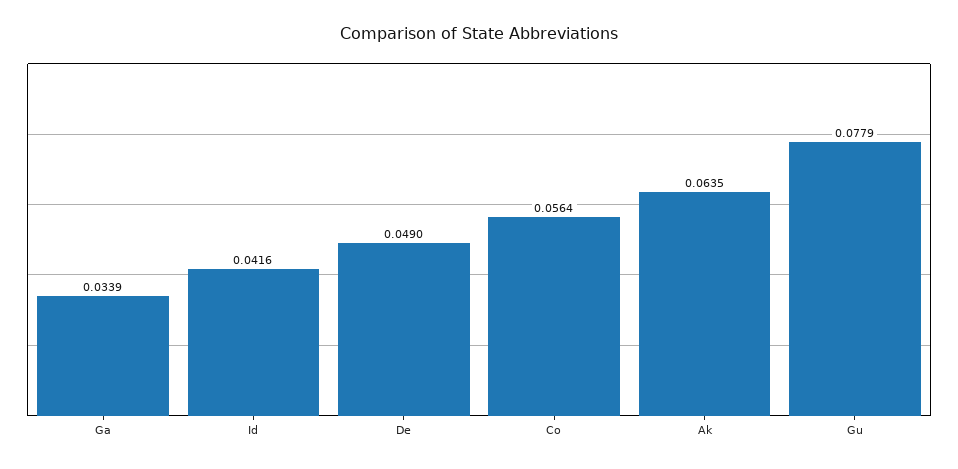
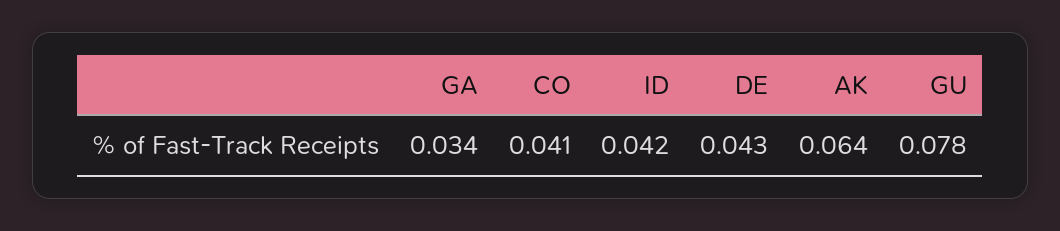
  {
    "Ga": 0.0339,
    "Id": 0.0416,
-   "De": 0.049,
+   "De": 0.043,
-   "Co": 0.0564,
+   "Co": 0.041,
    "Ak": 0.0635,
    "Gu": 0.0779
  }

